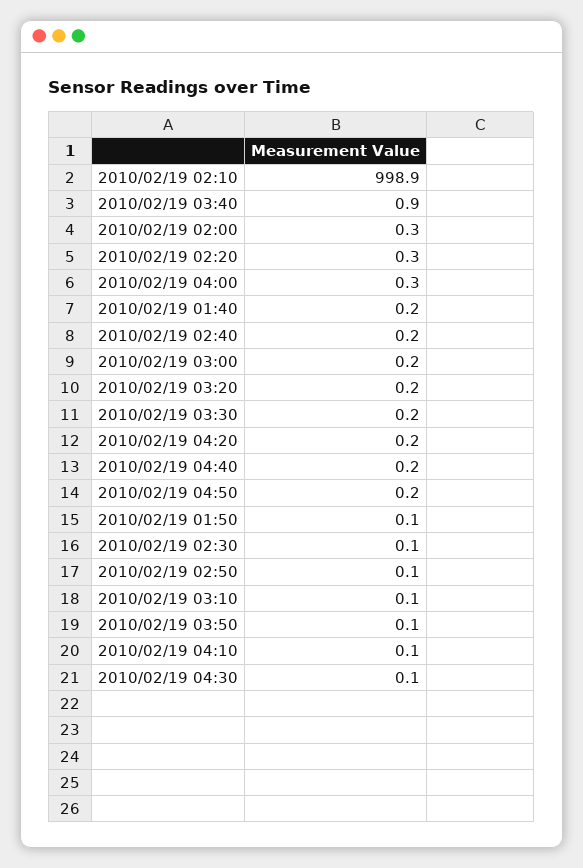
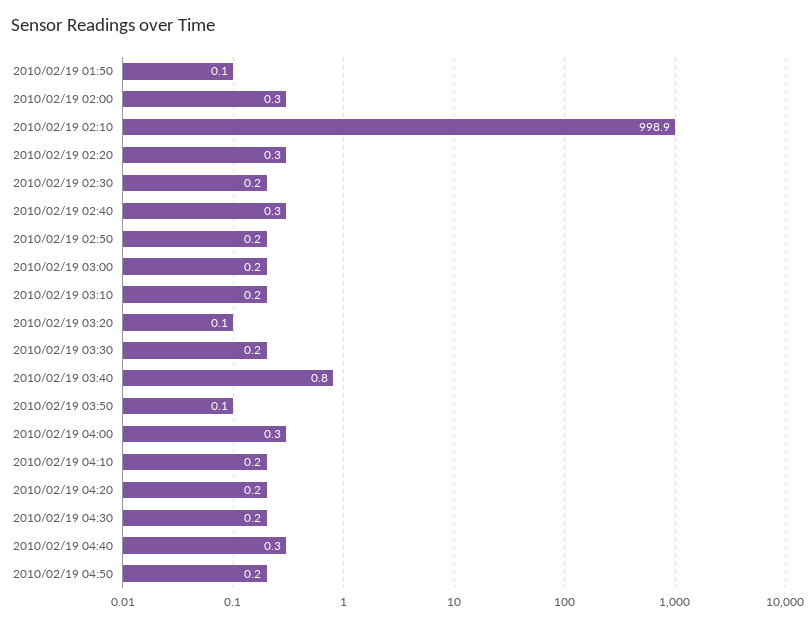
  {
    "2010/02/19 02:10": 998.9,
-   "2010/02/19 03:40": 0.9,
+   "2010/02/19 03:40": 0.8,
    "2010/02/19 02:00": 0.3,
    "2010/02/19 02:20": 0.3,
    "2010/02/19 04:00": 0.3,
-   "2010/02/19 01:40": 0.2,
-   "2010/02/19 02:40": 0.2,
+   "2010/02/19 02:40": 0.3,
    "2010/02/19 03:00": 0.2,
-   "2010/02/19 03:20": 0.2,
+   "2010/02/19 03:20": 0.1,
    "2010/02/19 03:30": 0.2,
    "2010/02/19 04:20": 0.2,
-   "2010/02/19 04:40": 0.2,
+   "2010/02/19 04:40": 0.3,
    "2010/02/19 04:50": 0.2,
    "2010/02/19 01:50": 0.1,
-   "2010/02/19 02:30": 0.1,
+   "2010/02/19 02:30": 0.2,
-   "2010/02/19 02:50": 0.1,
+   "2010/02/19 02:50": 0.2,
-   "2010/02/19 03:10": 0.1,
+   "2010/02/19 03:10": 0.2,
    "2010/02/19 03:50": 0.1,
-   "2010/02/19 04:10": 0.1,
+   "2010/02/19 04:10": 0.2,
-   "2010/02/19 04:30": 0.1
+   "2010/02/19 04:30": 0.2
  }

